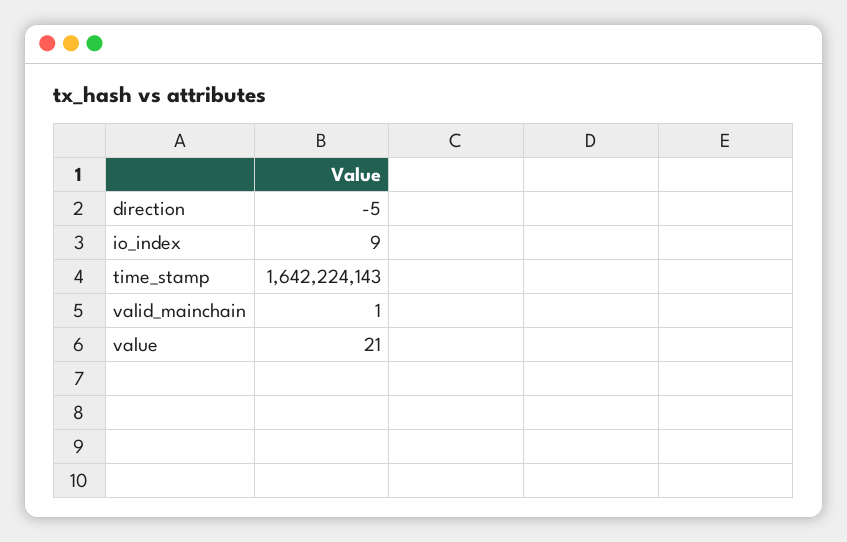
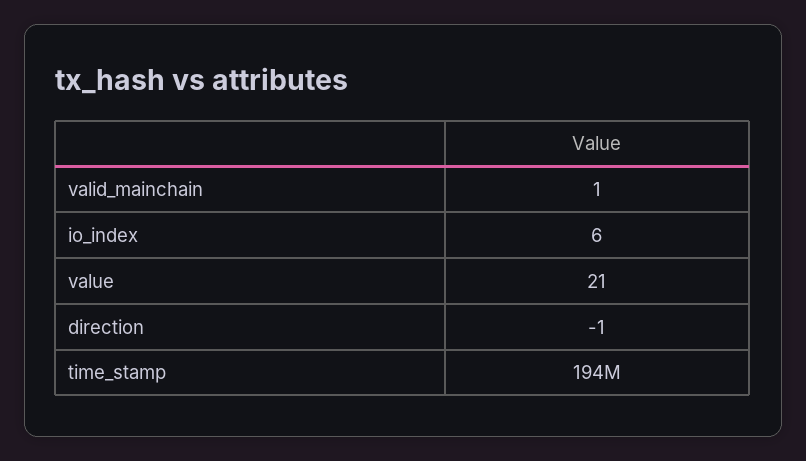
  {
-   "direction": -5,
+   "direction": -1,
-   "io_index": 9,
+   "io_index": 6,
-   "time_stamp": 1642224143,
+   "time_stamp": 194000000,
    "valid_mainchain": 1,
    "value": 21
  }

